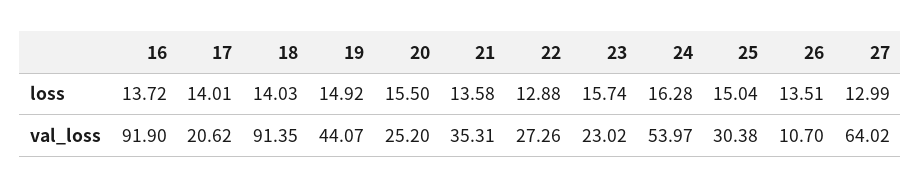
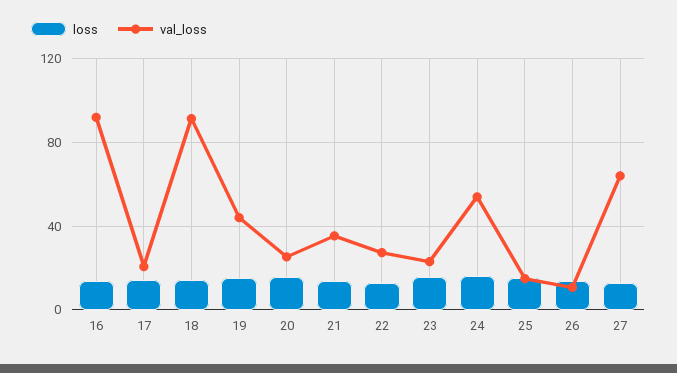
  {
    "loss": {
      "16": 13.72,
      "17": 14.01,
      "18": 14.03,
      "19": 14.92,
      "20": 15.5,
      "21": 13.58,
      "22": 12.88,
      "23": 15.74,
      "24": 16.28,
      "25": 15.04,
      "26": 13.51,
      "27": 12.99
    },
    "val_loss": {
      "16": 91.9,
      "17": 20.62,
      "18": 91.35,
      "19": 44.07,
      "20": 25.2,
      "21": 35.31,
      "22": 27.26,
      "23": 23.02,
      "24": 53.97,
-     "25": 30.38,
+     "25": 15,
      "26": 10.7,
      "27": 64.02
    }
  }

